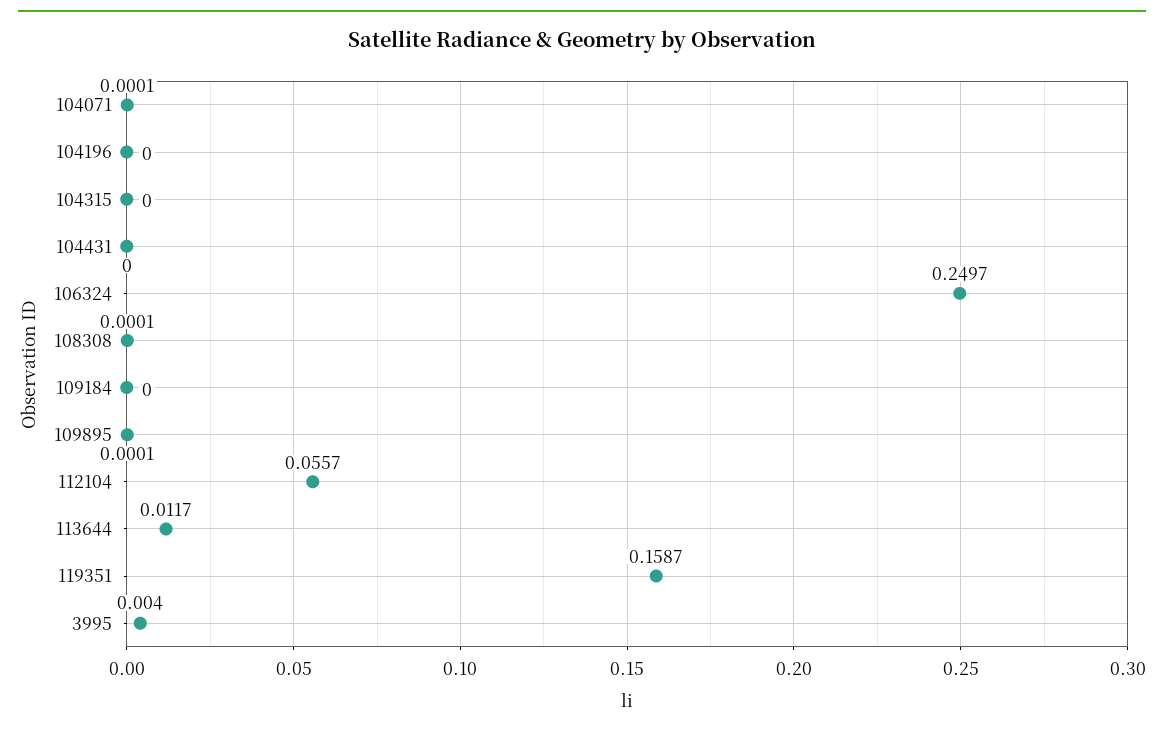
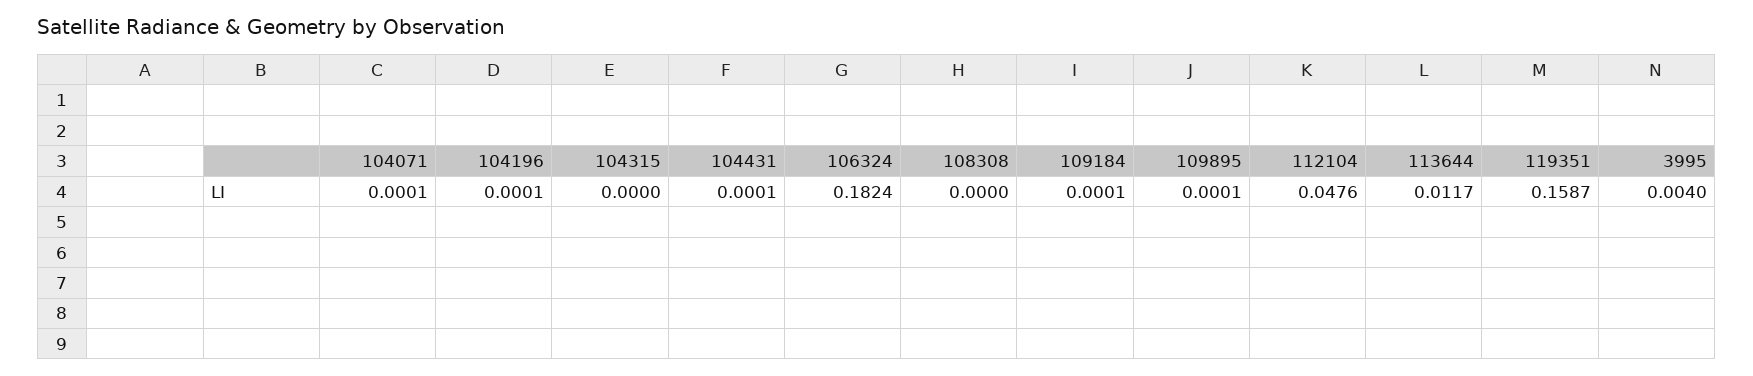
  {
    "104071": 0.0001,
-   "104196": 0,
+   "104196": 0.0001,
    "104315": 0,
-   "104431": 0,
+   "104431": 0.0001,
-   "106324": 0.2497,
+   "106324": 0.1824,
-   "108308": 0.0001,
+   "108308": 0,
-   "109184": 0,
+   "109184": 0.0001,
    "109895": 0.0001,
-   "112104": 0.0557,
+   "112104": 0.0476,
    "113644": 0.0117,
    "119351": 0.1587,
    "3995": 0.004
  }

